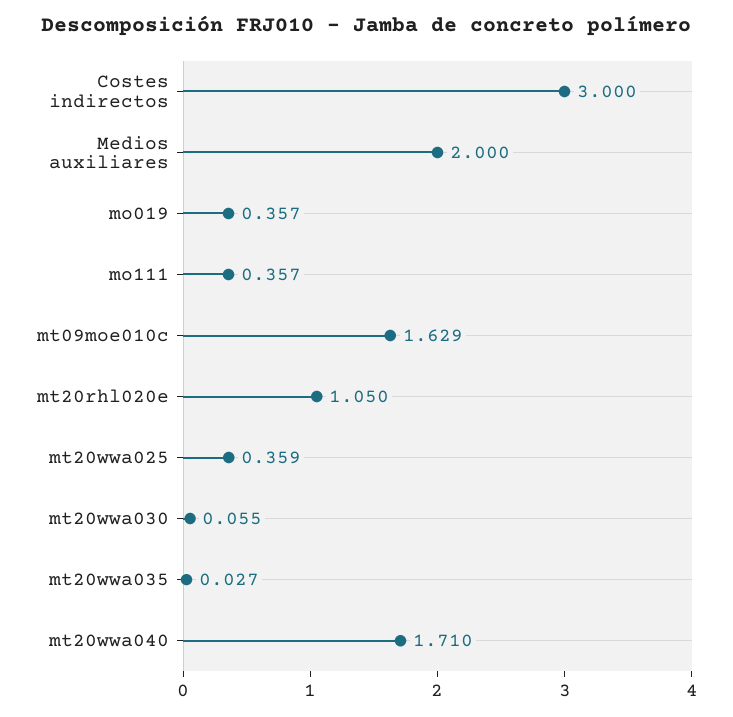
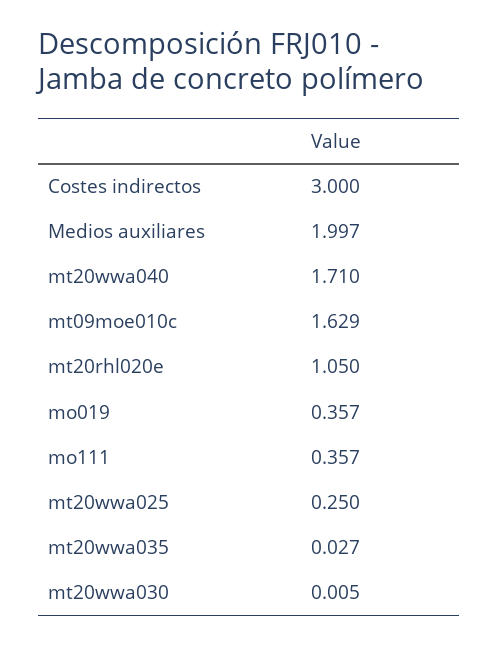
  {
    "Costes indirectos": 3,
-   "Medios auxiliares": 2,
+   "Medios auxiliares": 1.997,
    "mo019": 0.357,
    "mo111": 0.357,
    "mt09moe010c": 1.629,
    "mt20rhl020e": 1.05,
-   "mt20wwa025": 0.359,
+   "mt20wwa025": 0.25,
-   "mt20wwa030": 0.055,
+   "mt20wwa030": 0.005,
    "mt20wwa035": 0.027,
    "mt20wwa040": 1.71
  }

